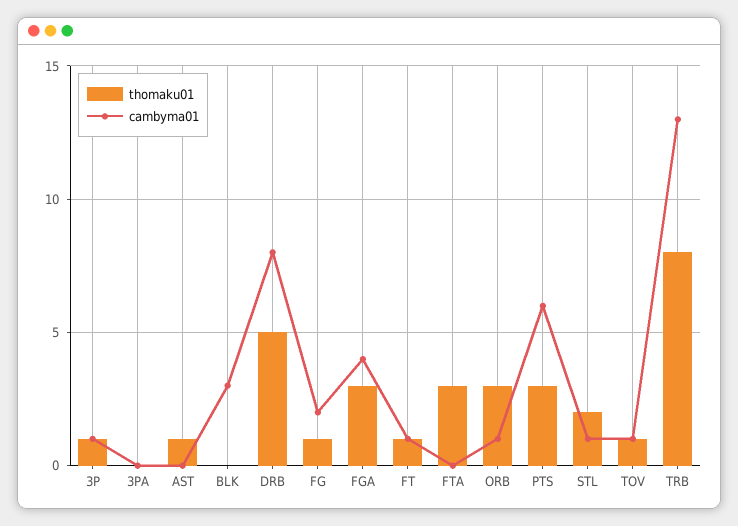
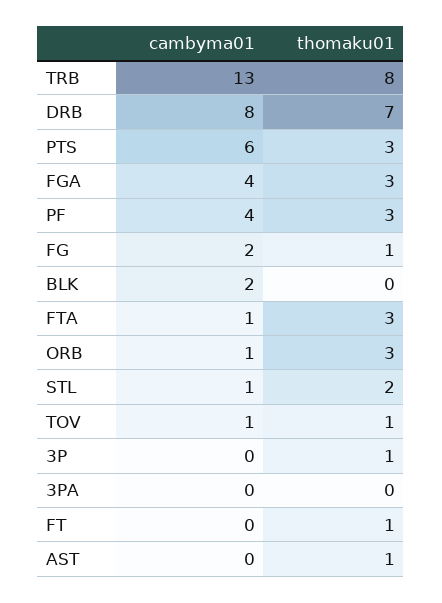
  {
    "thomaku01": {
      "3P": 1,
      "3PA": 0,
      "AST": 1,
      "BLK": 0,
-     "DRB": 5,
+     "DRB": 7,
      "FG": 1,
      "FGA": 3,
      "FT": 1,
      "FTA": 3,
      "ORB": 3,
      "PTS": 3,
      "STL": 2,
      "TOV": 1,
-     "TRB": 8
+     "TRB": 8,
+     "PF": 3
    },
    "cambyma01": {
-     "3P": 1,
+     "3P": 0,
      "3PA": 0,
      "AST": 0,
-     "BLK": 3,
+     "BLK": 2,
      "DRB": 8,
      "FG": 2,
      "FGA": 4,
-     "FT": 1,
+     "FT": 0,
-     "FTA": 0,
+     "FTA": 1,
      "ORB": 1,
      "PTS": 6,
      "STL": 1,
      "TOV": 1,
-     "TRB": 13
+     "TRB": 13,
+     "PF": 4
    }
  }

